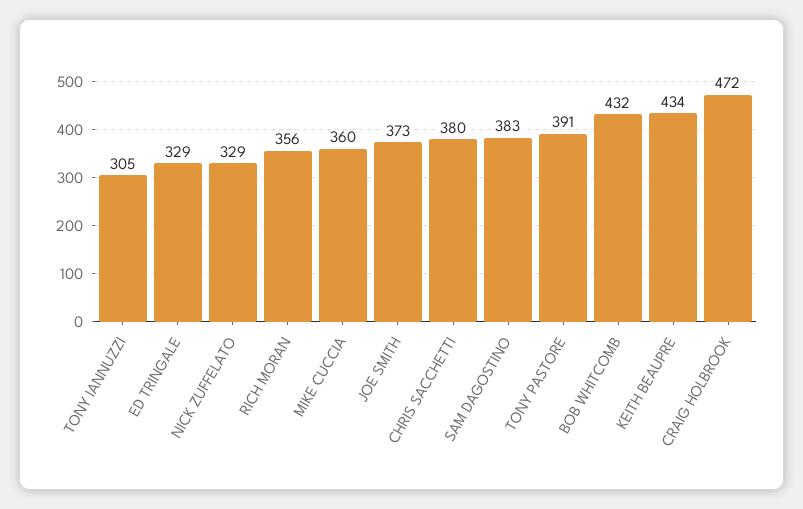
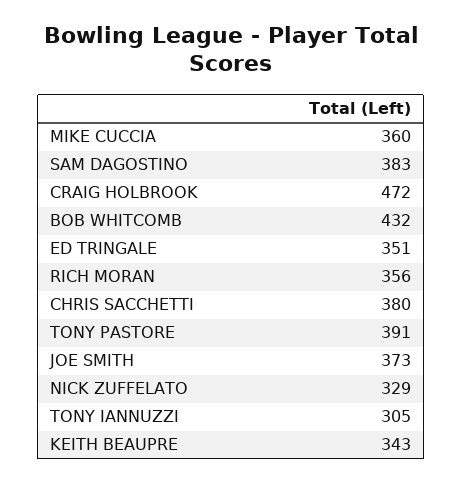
  {
    "TONY IANNUZZI": 305,
-   "ED TRINGALE": 329,
+   "ED TRINGALE": 351,
    "NICK ZUFFELATO": 329,
    "RICH MORAN": 356,
    "MIKE CUCCIA": 360,
    "JOE SMITH": 373,
    "CHRIS SACCHETTI": 380,
    "SAM DAGOSTINO": 383,
    "TONY PASTORE": 391,
    "BOB WHITCOMB": 432,
-   "KEITH BEAUPRE": 434,
+   "KEITH BEAUPRE": 343,
    "CRAIG HOLBROOK": 472
  }

